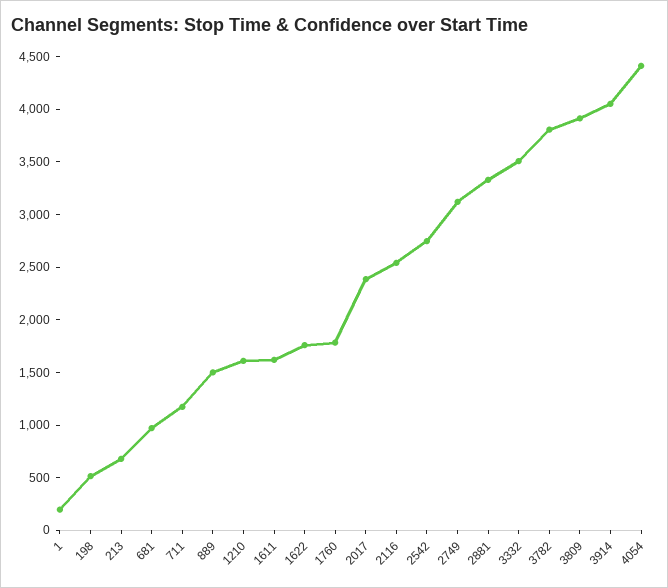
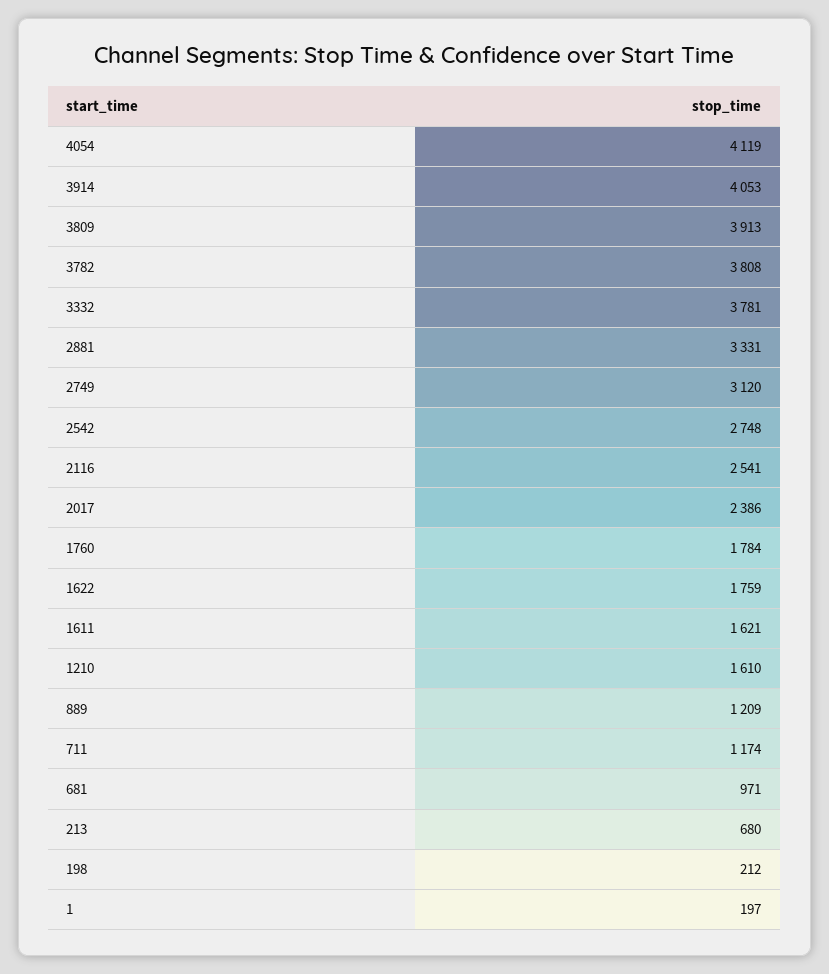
  {
    "1": 197,
-   "198": 500,
+   "198": 212,
    "213": 680,
    "681": 971,
    "711": 1174,
-   "889": 1500,
+   "889": 1209,
    "1210": 1610,
    "1611": 1621,
    "1622": 1759,
    "1760": 1784,
    "2017": 2386,
    "2116": 2541,
    "2542": 2748,
    "2749": 3120,
    "2881": 3331,
-   "3332": 3500,
+   "3332": 3781,
    "3782": 3808,
    "3809": 3913,
    "3914": 4053,
-   "4054": 4400
+   "4054": 4119
  }

